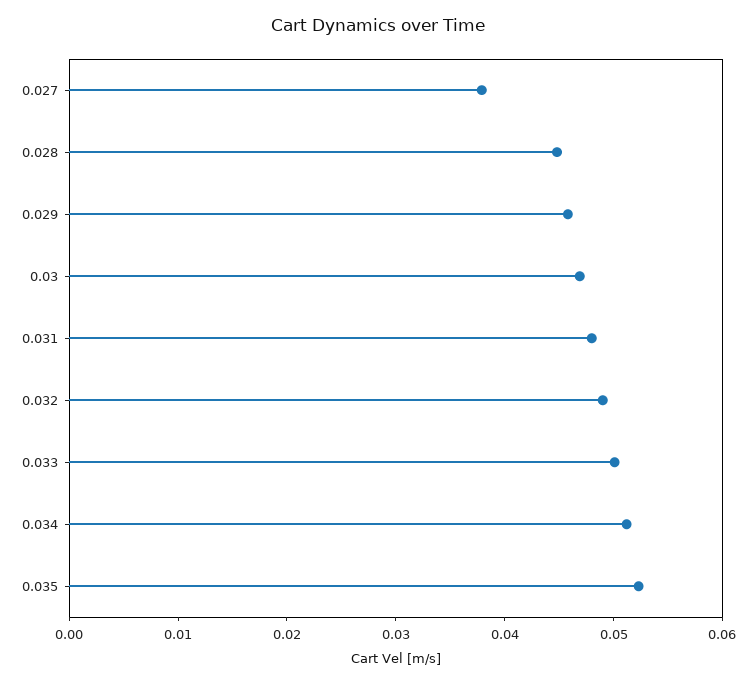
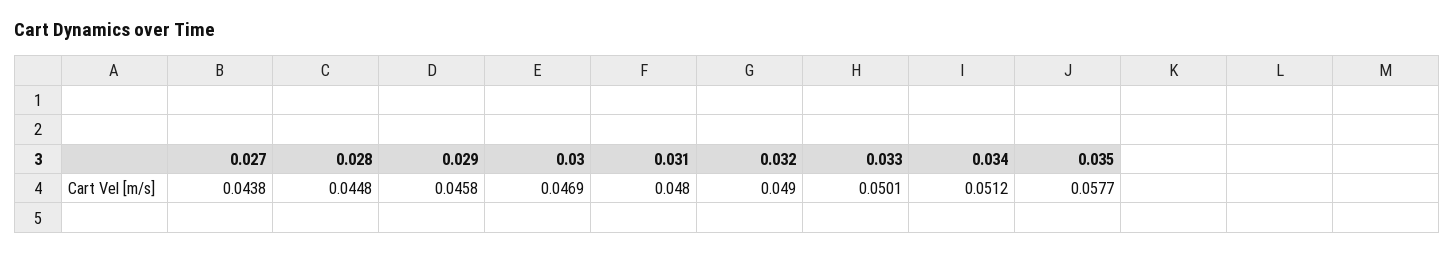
  {
-   "0.027": 0.038,
+   "0.027": 0.0438,
    "0.028": 0.0448,
    "0.029": 0.0458,
    "0.03": 0.0469,
    "0.031": 0.048,
    "0.032": 0.049,
    "0.033": 0.0501,
    "0.034": 0.0512,
-   "0.035": 0.052
+   "0.035": 0.0577
  }

